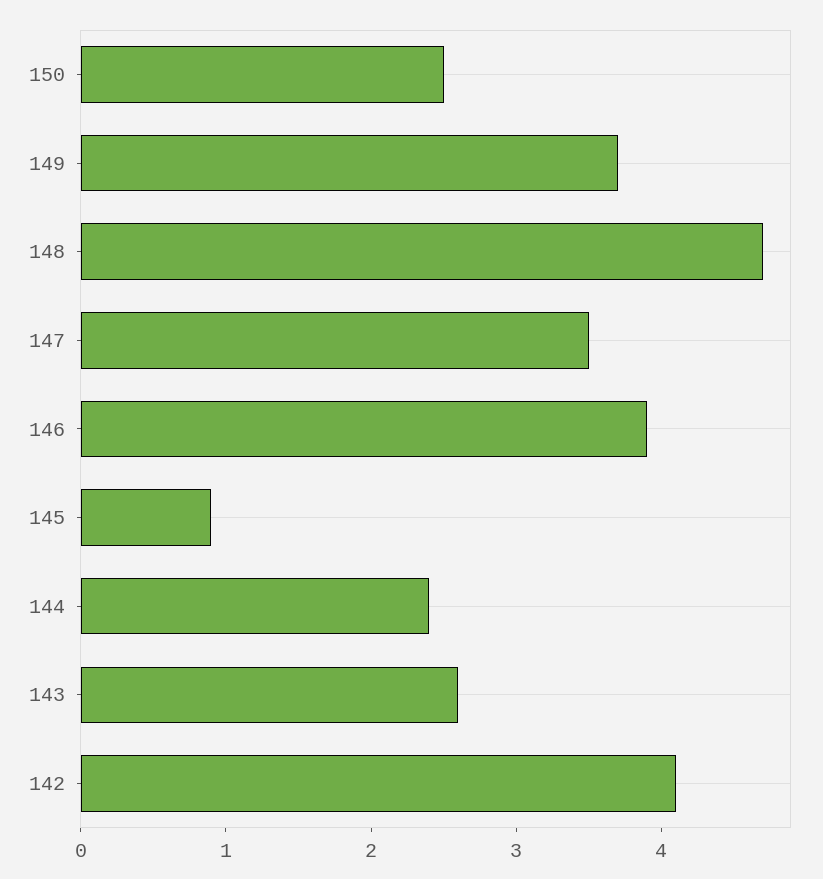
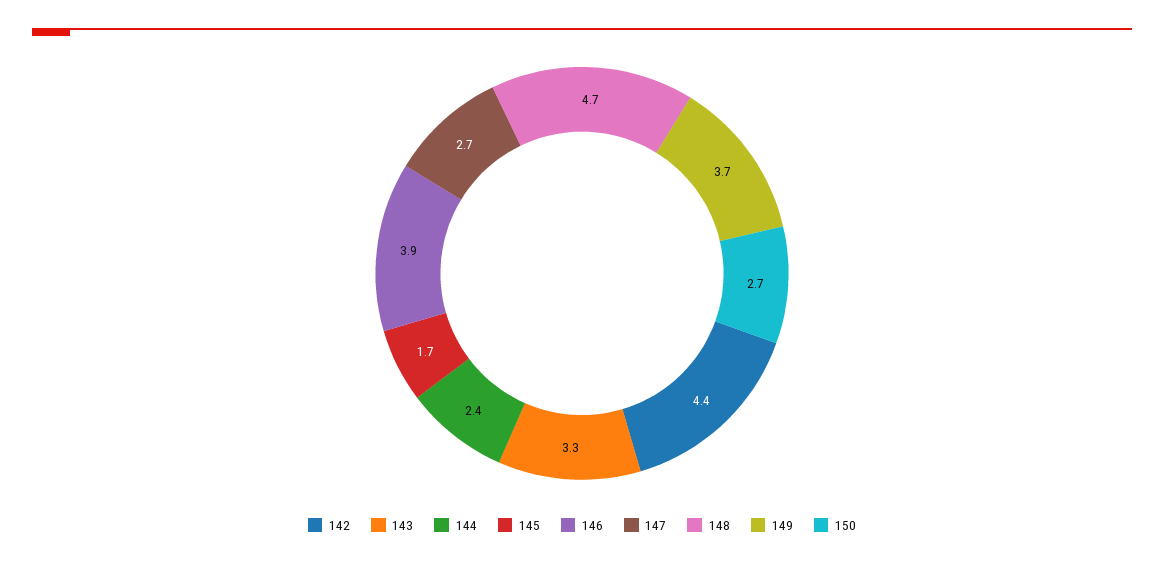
  {
-   "150": 2.5,
+   "150": 2.7,
    "149": 3.7,
    "148": 4.7,
-   "147": 3.5,
+   "147": 2.7,
    "146": 3.9,
-   "145": 0.9,
+   "145": 1.7,
    "144": 2.4,
-   "143": 2.6,
+   "143": 3.3,
-   "142": 4.1
+   "142": 4.4
  }

